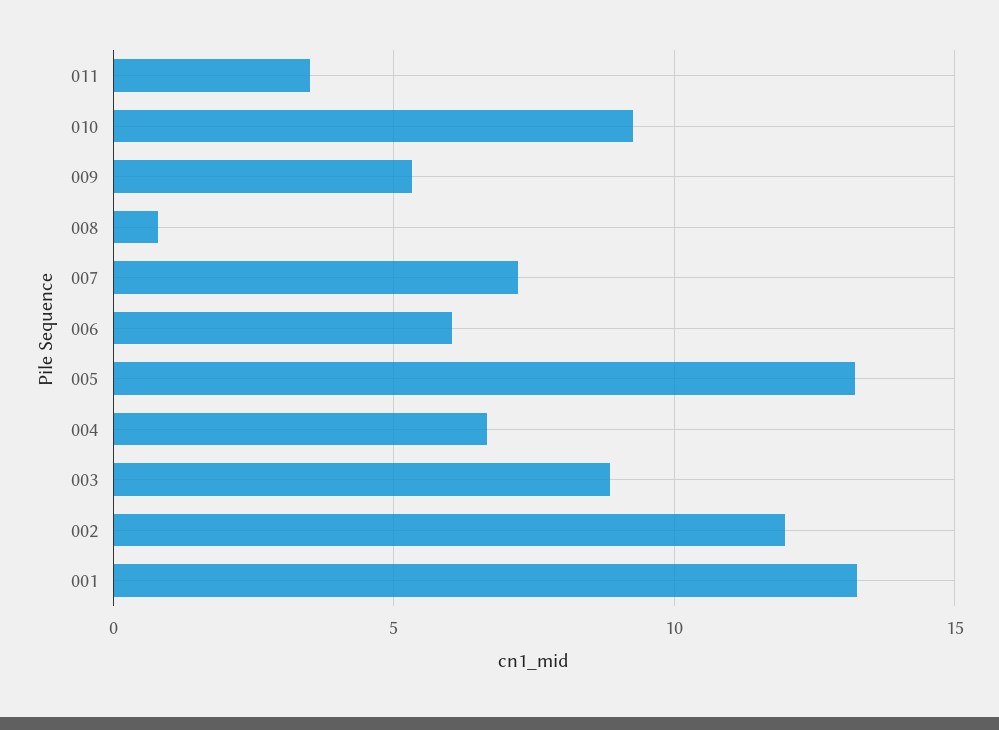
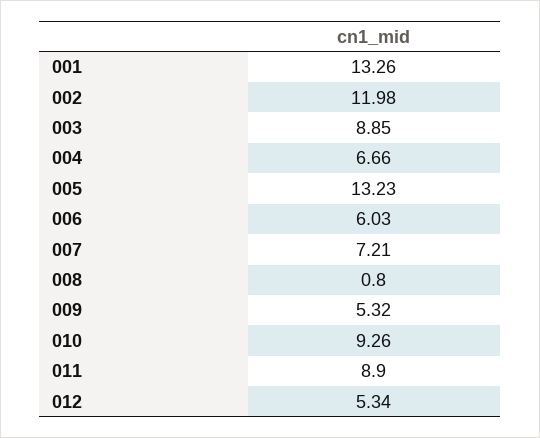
  {
-   "011": 3.5,
+   "011": 8.9,
    "010": 9.26,
    "009": 5.32,
    "008": 0.8,
    "007": 7.21,
    "006": 6.03,
    "005": 13.23,
    "004": 6.66,
    "003": 8.85,
    "002": 11.98,
-   "001": 13.26
+   "001": 13.26,
+   "012": 5.34
  }

